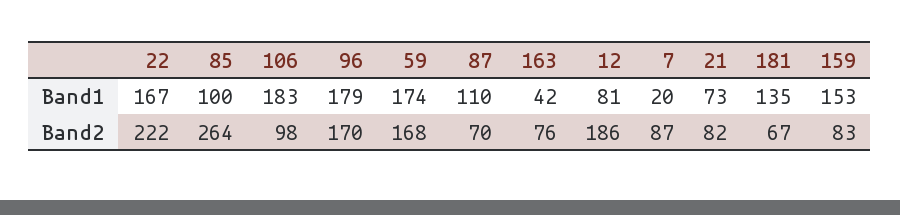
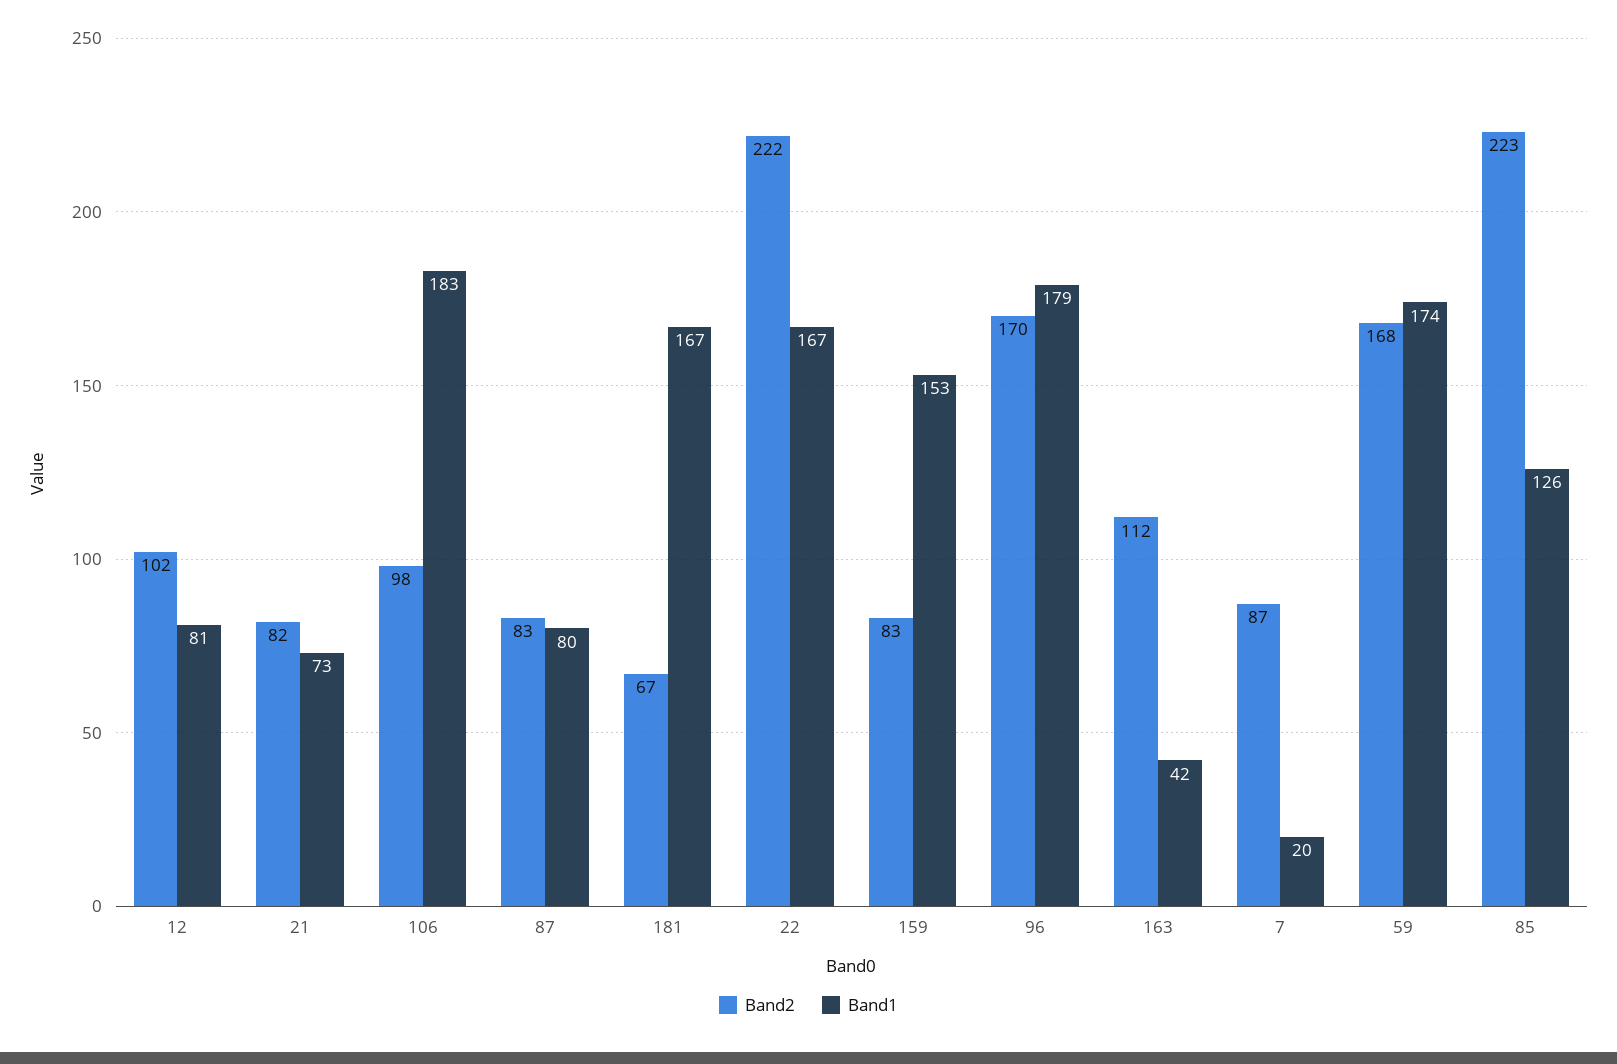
  {
    "Band1": {
      "22": 167,
-     "85": 100,
+     "85": 126,
      "106": 183,
      "96": 179,
      "59": 174,
-     "87": 110,
+     "87": 80,
      "163": 42,
      "12": 81,
      "7": 20,
      "21": 73,
-     "181": 135,
+     "181": 167,
      "159": 153
    },
    "Band2": {
      "22": 222,
-     "85": 264,
+     "85": 223,
      "106": 98,
      "96": 170,
      "59": 168,
-     "87": 70,
+     "87": 83,
-     "163": 76,
+     "163": 112,
-     "12": 186,
+     "12": 102,
      "7": 87,
      "21": 82,
      "181": 67,
      "159": 83
    }
  }

